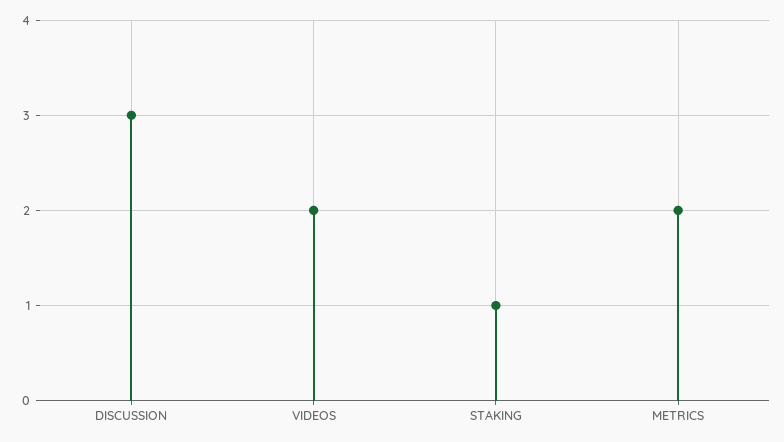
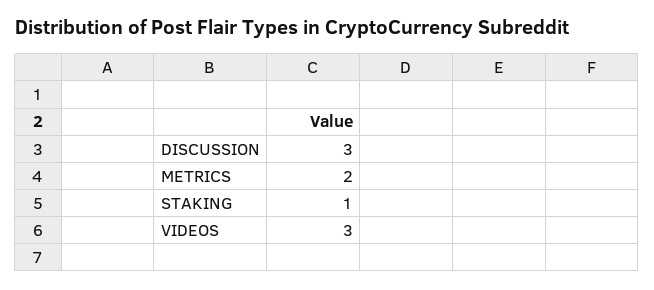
  {
    "DISCUSSION": 3,
-   "VIDEOS": 2,
+   "VIDEOS": 3,
    "STAKING": 1,
    "METRICS": 2
  }

